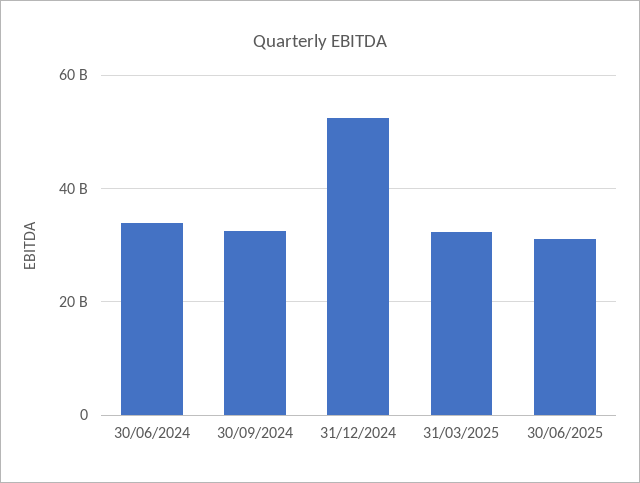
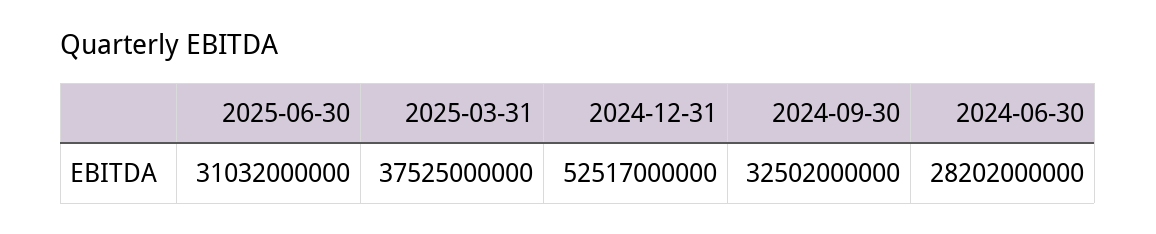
  {
-   "30/06/2024": 34000000000,
+   "30/06/2024": 28202000000,
    "30/09/2024": 32502000000,
    "31/12/2024": 52517000000,
-   "31/03/2025": 32000000000,
+   "31/03/2025": 37525000000,
    "30/06/2025": 31032000000
  }

